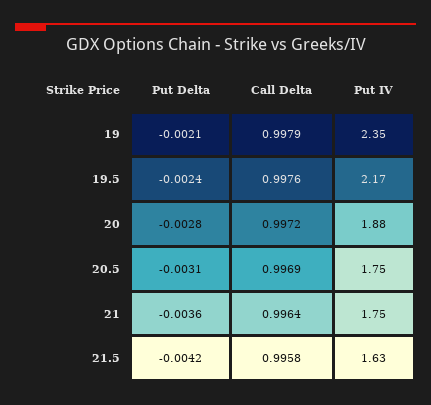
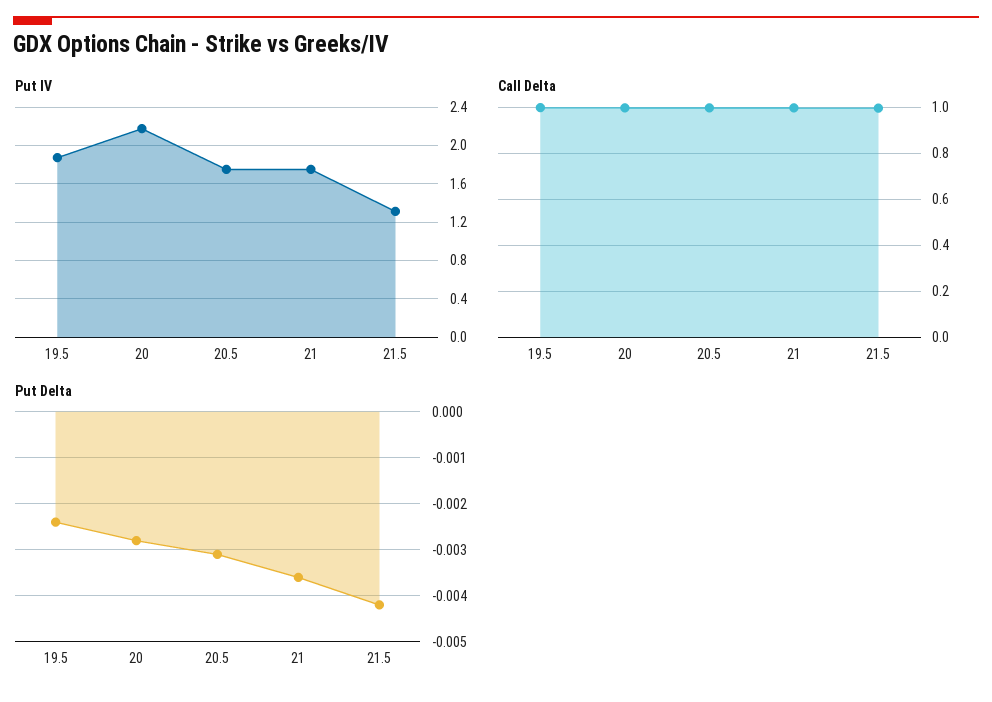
  {
    "Put Delta": {
-     "19": -0.0021,
      "19.5": -0.0024,
      "20": -0.0028,
      "20.5": -0.0031,
      "21": -0.0036,
      "21.5": -0.0042
    },
    "Call Delta": {
-     "19": 0.9979,
      "19.5": 0.9976,
      "20": 0.9972,
      "20.5": 0.9969,
      "21": 0.9964,
      "21.5": 0.9958
    },
    "Put IV": {
-     "19": 2.35,
-     "19.5": 2.17,
+     "19.5": 1.9,
-     "20": 1.88,
+     "20": 2.2,
      "20.5": 1.75,
      "21": 1.75,
-     "21.5": 1.63
+     "21.5": 1.3
    }
  }

